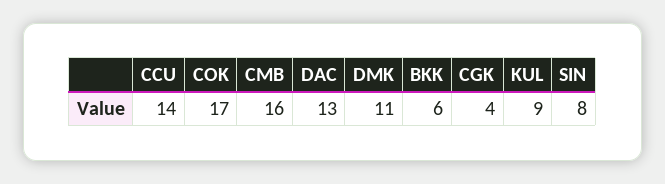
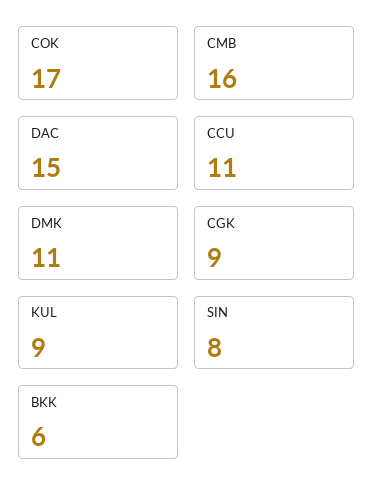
  {
-   "CCU": 14,
+   "CCU": 11,
    "COK": 17,
    "CMB": 16,
-   "DAC": 13,
+   "DAC": 15,
    "DMK": 11,
    "BKK": 6,
-   "CGK": 4,
+   "CGK": 9,
    "KUL": 9,
    "SIN": 8
  }

